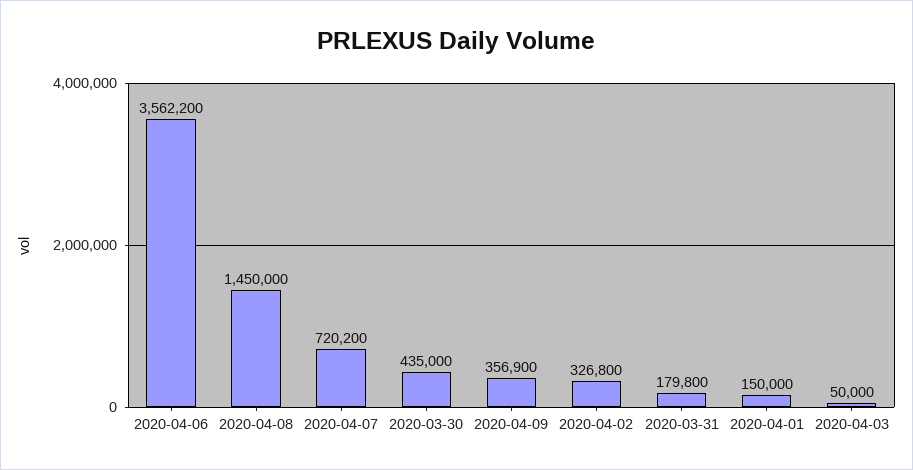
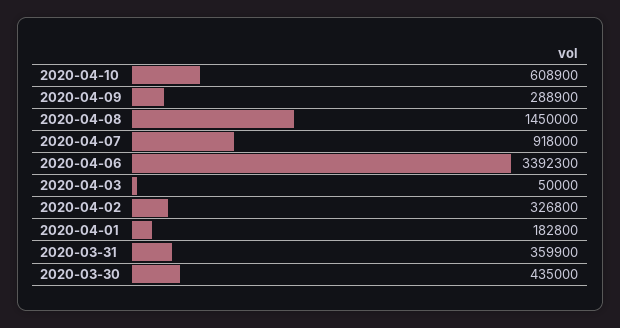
  {
-   "2020-04-06": 3562200,
+   "2020-04-06": 3392300,
    "2020-04-08": 1450000,
-   "2020-04-07": 720200,
+   "2020-04-07": 918000,
    "2020-03-30": 435000,
-   "2020-04-09": 356900,
+   "2020-04-09": 288900,
    "2020-04-02": 326800,
-   "2020-03-31": 179800,
+   "2020-03-31": 359900,
-   "2020-04-01": 150000,
+   "2020-04-01": 182800,
-   "2020-04-03": 50000
+   "2020-04-03": 50000,
+   "2020-04-10": 608900
  }

